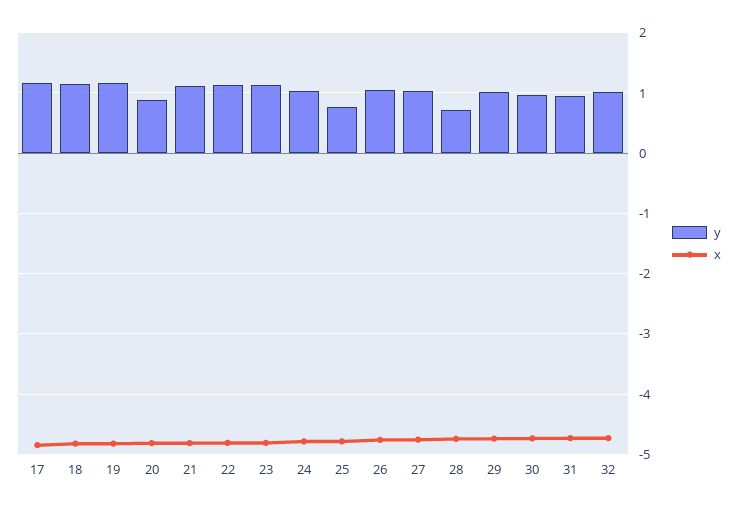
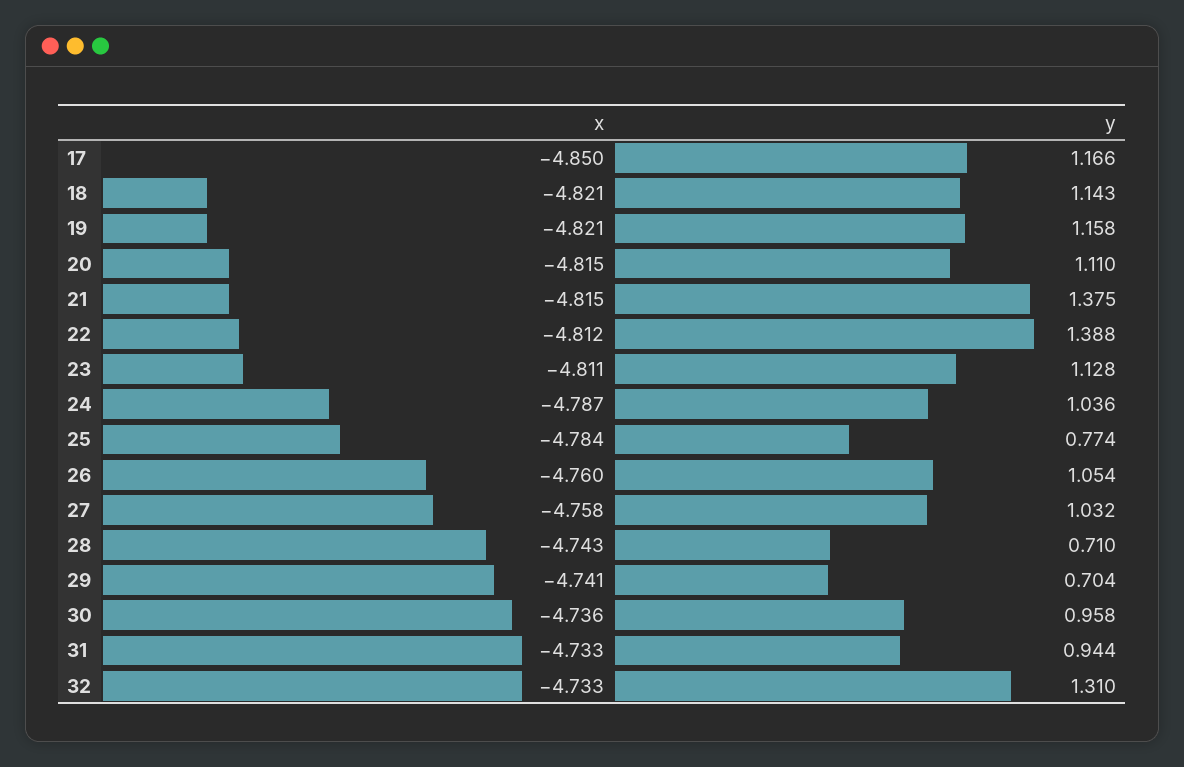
  {
    "y": {
      "17": 1.166,
      "18": 1.143,
      "19": 1.158,
-     "20": 0.9,
+     "20": 1.11,
-     "21": 1.1,
+     "21": 1.375,
-     "22": 1.1,
+     "22": 1.388,
      "23": 1.128,
      "24": 1.036,
      "25": 0.774,
      "26": 1.054,
      "27": 1.032,
      "28": 0.71,
-     "29": 1,
+     "29": 0.704,
      "30": 0.958,
      "31": 0.944,
-     "32": 1
+     "32": 1.31
    },
    "x": {
      "17": -4.85,
      "18": -4.821,
      "19": -4.821,
      "20": -4.815,
      "21": -4.815,
      "22": -4.812,
      "23": -4.811,
      "24": -4.787,
      "25": -4.784,
      "26": -4.76,
      "27": -4.758,
      "28": -4.743,
      "29": -4.741,
      "30": -4.736,
      "31": -4.733,
      "32": -4.733
    }
  }

